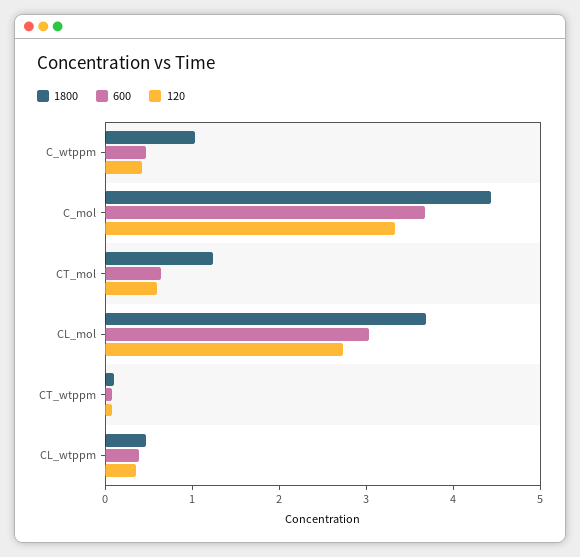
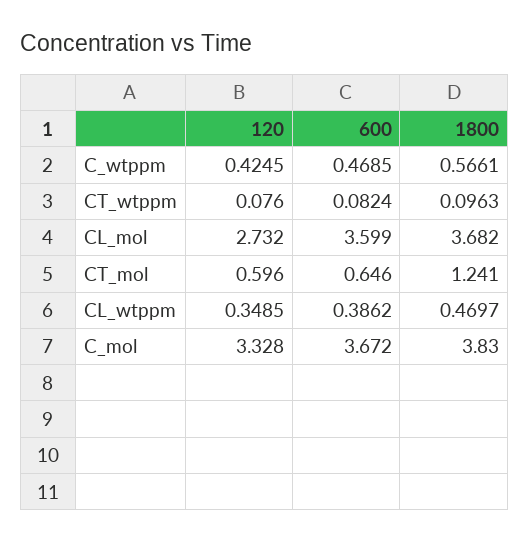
  {
    "1800": {
-     "C_wtppm": 1,
+     "C_wtppm": 0.5661,
-     "C_mol": 4.4,
+     "C_mol": 3.83,
      "CT_mol": 1.241,
      "CL_mol": 3.682,
      "CT_wtppm": 0.0963,
      "CL_wtppm": 0.4697
    },
    "600": {
      "C_wtppm": 0.4685,
      "C_mol": 3.672,
      "CT_mol": 0.646,
-     "CL_mol": 3,
+     "CL_mol": 3.599,
      "CT_wtppm": 0.0824,
      "CL_wtppm": 0.3862
    },
    "120": {
      "C_wtppm": 0.4245,
      "C_mol": 3.328,
      "CT_mol": 0.596,
      "CL_mol": 2.732,
      "CT_wtppm": 0.076,
      "CL_wtppm": 0.3485
    }
  }

